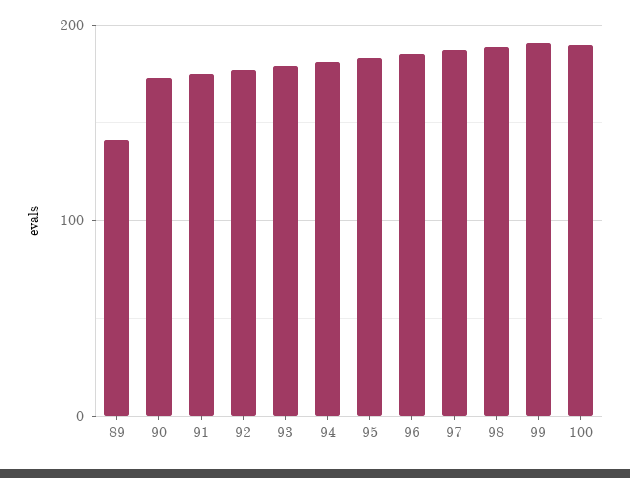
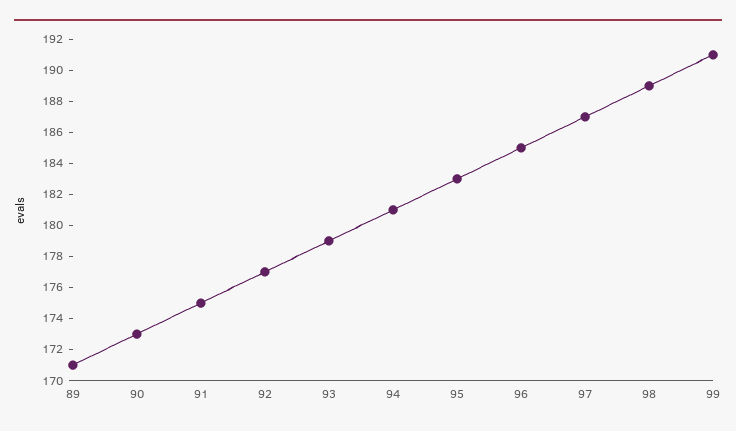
  {
-   "89": 140,
+   "89": 171,
    "90": 173,
    "91": 175,
    "92": 177,
    "93": 179,
    "94": 181,
    "95": 183,
    "96": 185,
    "97": 187,
    "98": 189,
-   "99": 191,
+   "99": 191
-   "100": 190
  }

